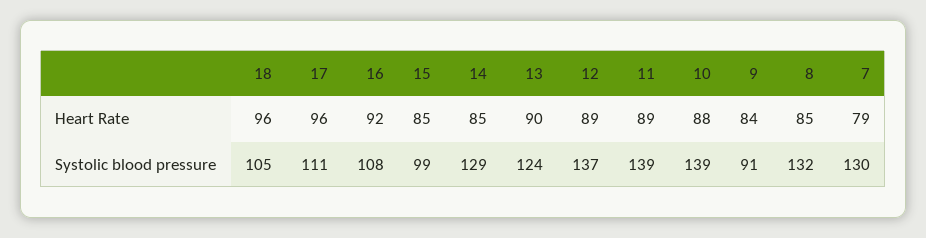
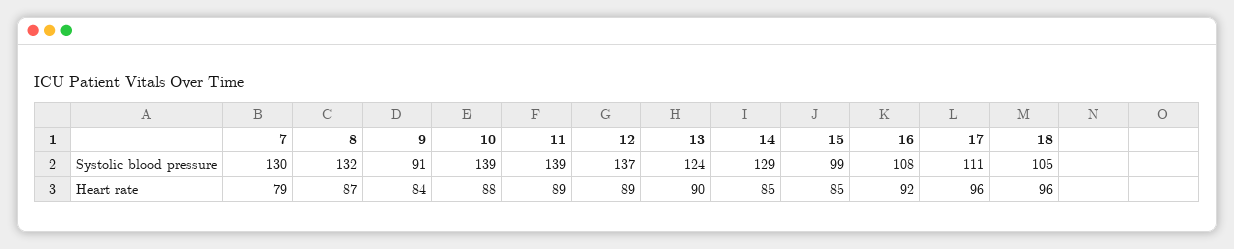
  {
    "18": {
      "Heart Rate": 96,
      "Systolic blood pressure": 105
    },
    "17": {
      "Heart Rate": 96,
      "Systolic blood pressure": 111
    },
    "16": {
      "Heart Rate": 92,
      "Systolic blood pressure": 108
    },
    "15": {
      "Heart Rate": 85,
      "Systolic blood pressure": 99
    },
    "14": {
      "Heart Rate": 85,
      "Systolic blood pressure": 129
    },
    "13": {
      "Heart Rate": 90,
      "Systolic blood pressure": 124
    },
    "12": {
      "Heart Rate": 89,
      "Systolic blood pressure": 137
    },
    "11": {
      "Heart Rate": 89,
      "Systolic blood pressure": 139
    },
    "10": {
      "Heart Rate": 88,
      "Systolic blood pressure": 139
    },
    "9": {
      "Heart Rate": 84,
      "Systolic blood pressure": 91
    },
    "8": {
-     "Heart Rate": 85,
+     "Heart Rate": 87,
      "Systolic blood pressure": 132
    },
    "7": {
      "Heart Rate": 79,
      "Systolic blood pressure": 130
    }
  }

